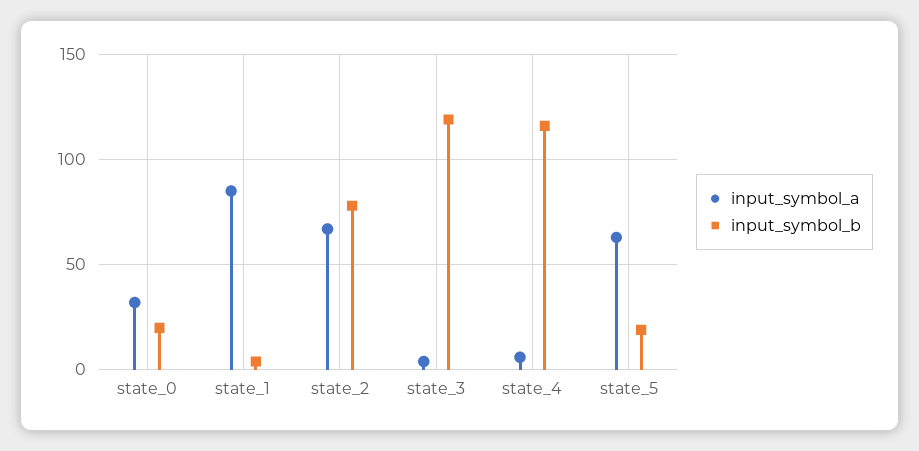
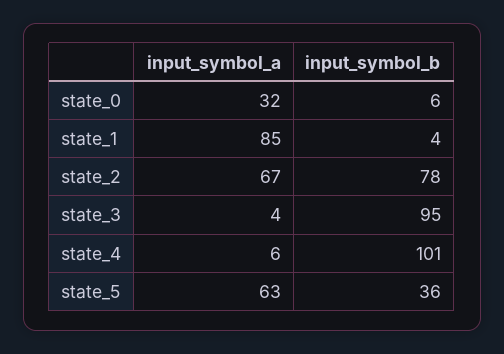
  {
    "input_symbol_a": {
      "state_0": 32,
      "state_1": 85,
      "state_2": 67,
      "state_3": 4,
      "state_4": 6,
      "state_5": 63
    },
    "input_symbol_b": {
-     "state_0": 20,
+     "state_0": 6,
      "state_1": 4,
      "state_2": 78,
-     "state_3": 120,
+     "state_3": 95,
-     "state_4": 115,
+     "state_4": 101,
-     "state_5": 20
+     "state_5": 36
    }
  }

